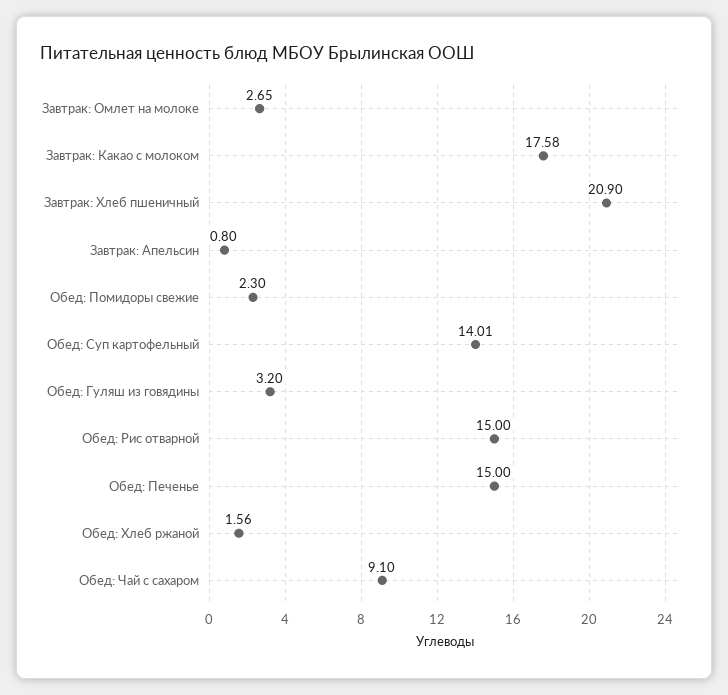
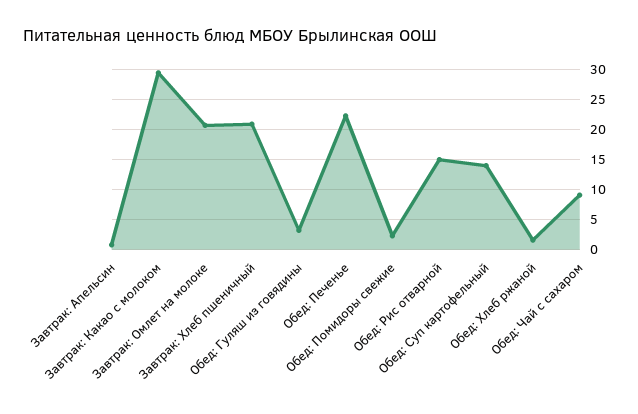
  {
-   "Завтрак: Омлет на молоке": 2.65,
+   "Завтрак: Омлет на молоке": 20,
-   "Завтрак: Какао с молоком": 17.58,
+   "Завтрак: Какао с молоком": 30,
    "Завтрак: Хлеб пшеничный": 20.9,
    "Завтрак: Апельсин": 0.8,
    "Обед: Помидоры свежие": 2.3,
    "Обед: Суп картофельный": 14.01,
    "Обед: Гуляш из говядины": 3.2,
    "Обед: Рис отварной": 15,
-   "Обед: Печенье": 15,
+   "Обед: Печенье": 22.5,
    "Обед: Хлеб ржаной": 1.56,
    "Обед: Чай с сахаром": 9.1
  }

